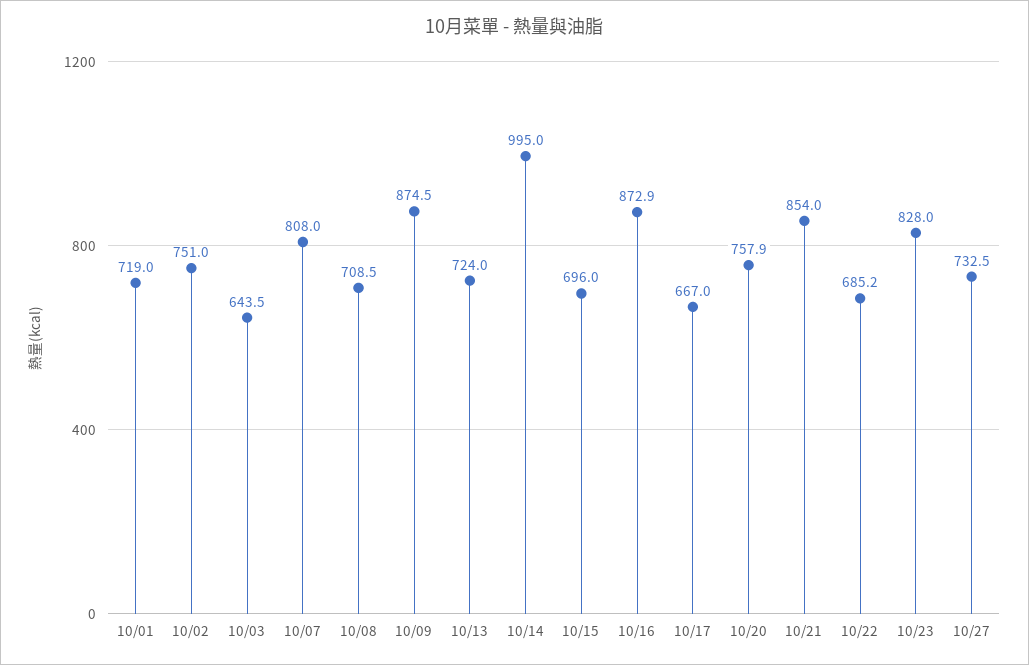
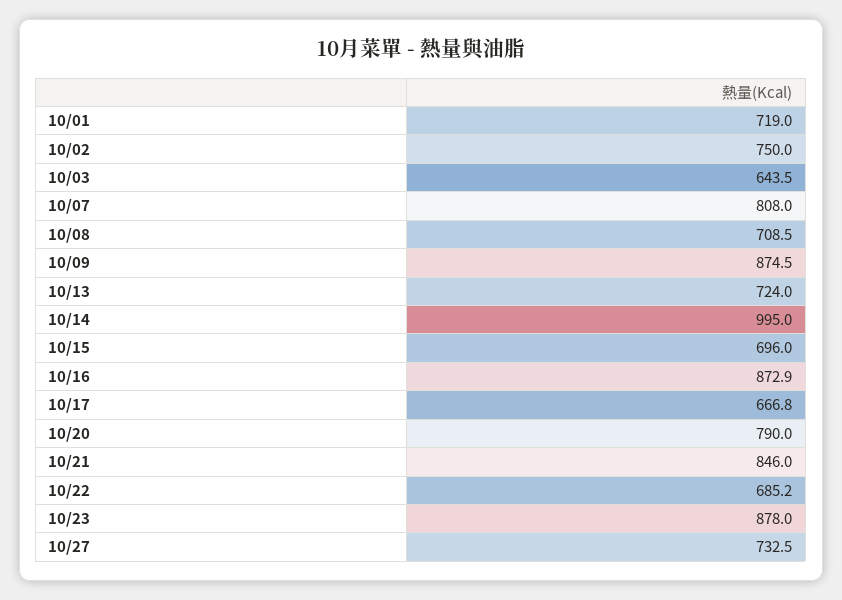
  {
    "10/01": 719,
-   "10/02": 751,
+   "10/02": 750,
    "10/03": 643.5,
    "10/07": 808,
    "10/08": 708.5,
    "10/09": 874.5,
    "10/13": 724,
    "10/14": 995,
    "10/15": 696,
    "10/16": 872.9,
-   "10/17": 667,
+   "10/17": 666.8,
-   "10/20": 757.9,
+   "10/20": 790,
-   "10/21": 854,
+   "10/21": 846,
    "10/22": 685.2,
-   "10/23": 828,
+   "10/23": 878,
    "10/27": 732.5
  }

